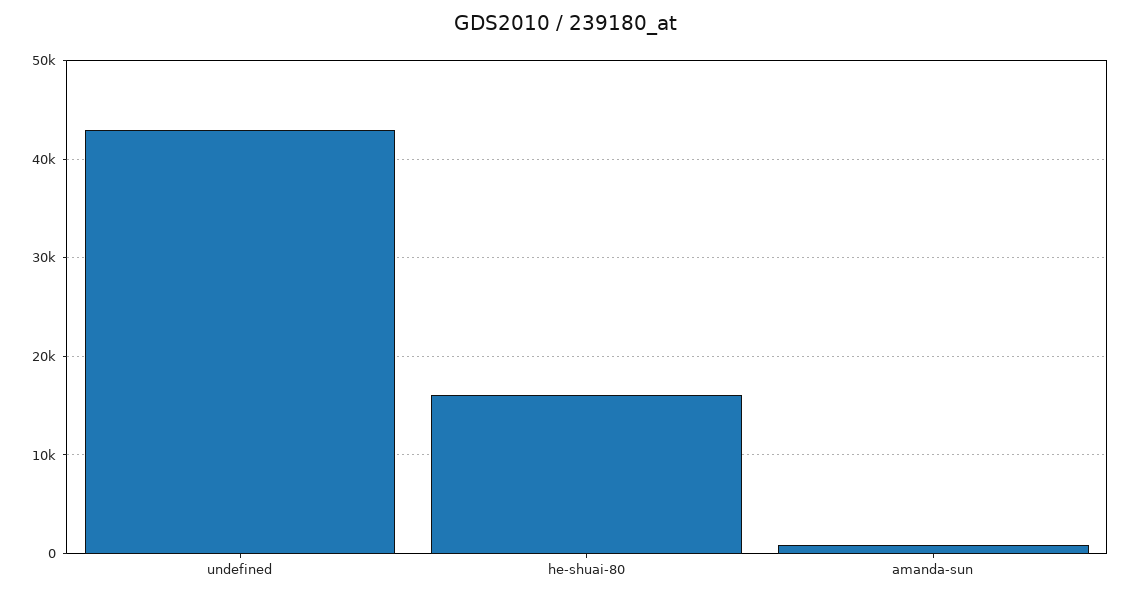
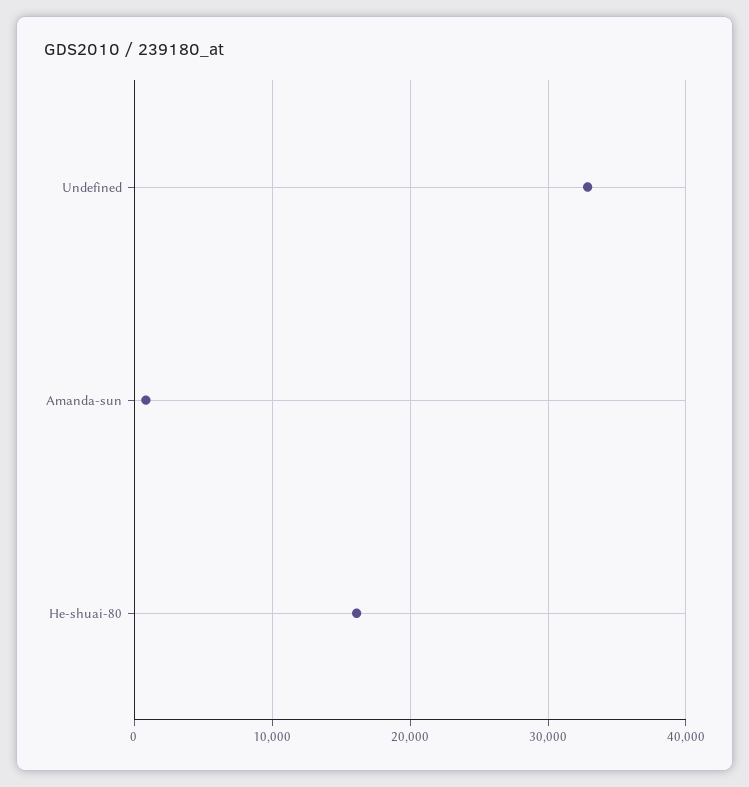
  {
-   "undefined": 43000,
+   "undefined": 33000,
    "he-shuai-80": 16000,
    "amanda-sun": 1000
  }

